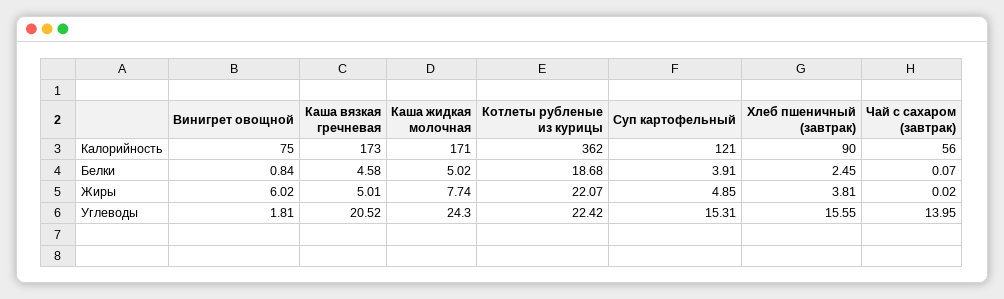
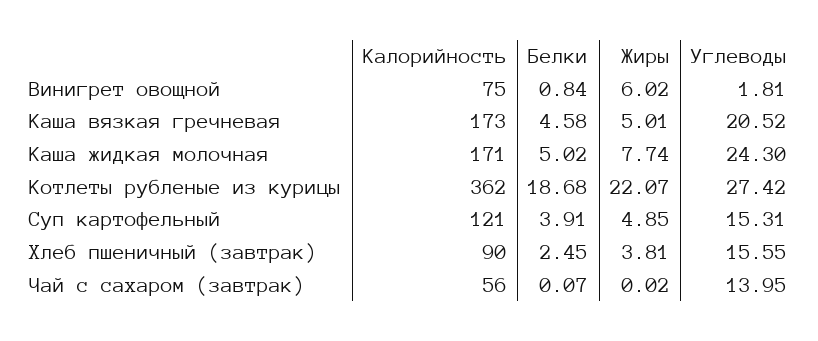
  {
    "Винигрет овощной": {
      "Калорийность": 75,
      "Белки": 0.84,
      "Жиры": 6.02,
      "Углеводы": 1.81
    },
    "Каша вязкая гречневая": {
      "Калорийность": 173,
      "Белки": 4.58,
      "Жиры": 5.01,
      "Углеводы": 20.52
    },
    "Каша жидкая молочная": {
      "Калорийность": 171,
      "Белки": 5.02,
      "Жиры": 7.74,
      "Углеводы": 24.3
    },
    "Котлеты рубленые из курицы": {
      "Калорийность": 362,
      "Белки": 18.68,
      "Жиры": 22.07,
-     "Углеводы": 22.42
+     "Углеводы": 27.42
    },
    "Суп картофельный": {
      "Калорийность": 121,
      "Белки": 3.91,
      "Жиры": 4.85,
      "Углеводы": 15.31
    },
    "Хлеб пшеничный (завтрак)": {
      "Калорийность": 90,
      "Белки": 2.45,
      "Жиры": 3.81,
      "Углеводы": 15.55
    },
    "Чай с сахаром (завтрак)": {
      "Калорийность": 56,
      "Белки": 0.07,
      "Жиры": 0.02,
      "Углеводы": 13.95
    }
  }

